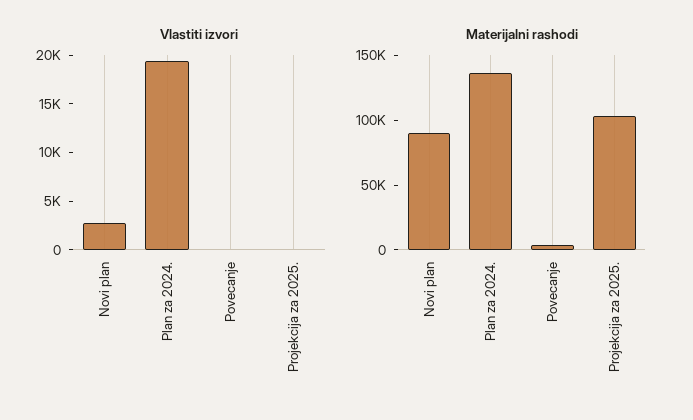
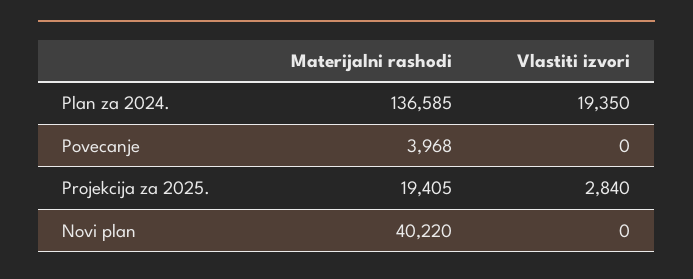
  {
    "Vlastiti izvori": {
-     "Novi plan": 3000,
+     "Novi plan": 0,
      "Plan za 2024.": 19350,
      "Povecanje": 0,
-     "Projekcija za 2025.": 0
+     "Projekcija za 2025.": 2840
    },
    "Materijalni rashodi": {
-     "Novi plan": 90000,
+     "Novi plan": 40220,
      "Plan za 2024.": 136585,
      "Povecanje": 3968,
-     "Projekcija za 2025.": 100000
+     "Projekcija za 2025.": 19405
    }
  }

